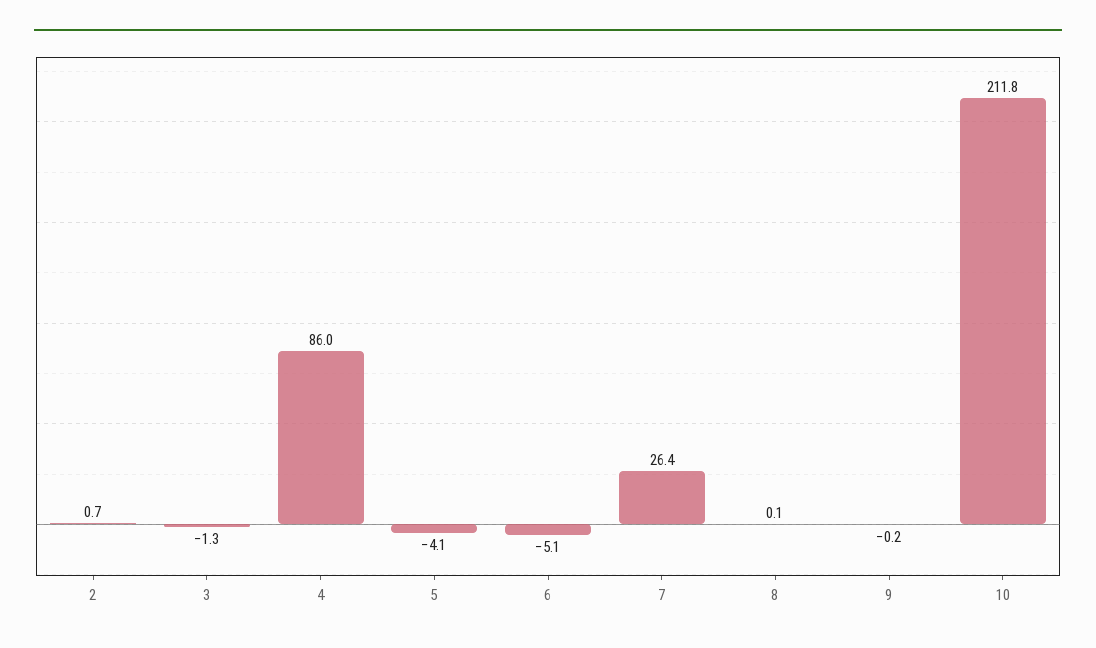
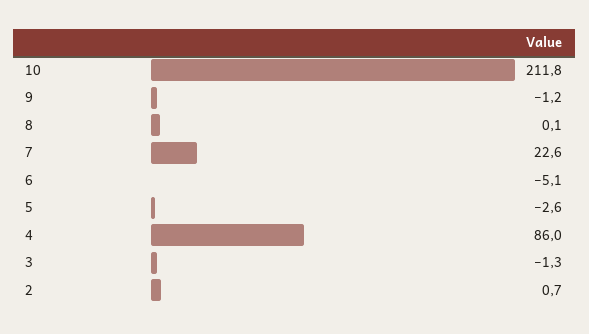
  {
    "2": 0.7,
    "3": -1.3,
    "4": 86,
-   "5": -4.1,
+   "5": -2.6,
    "6": -5.1,
-   "7": 26.4,
+   "7": 22.6,
    "8": 0.1,
-   "9": -0.2,
+   "9": -1.2,
    "10": 211.8
  }

